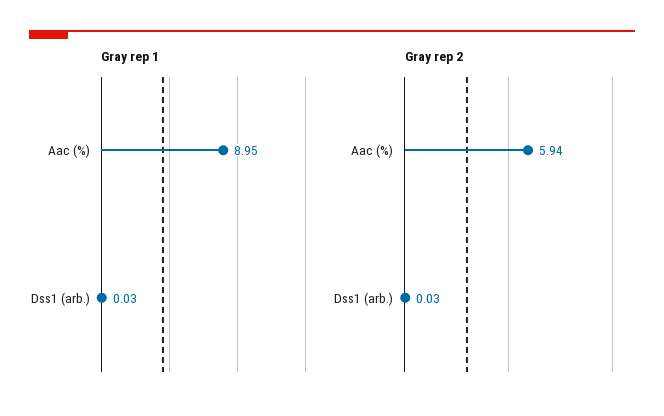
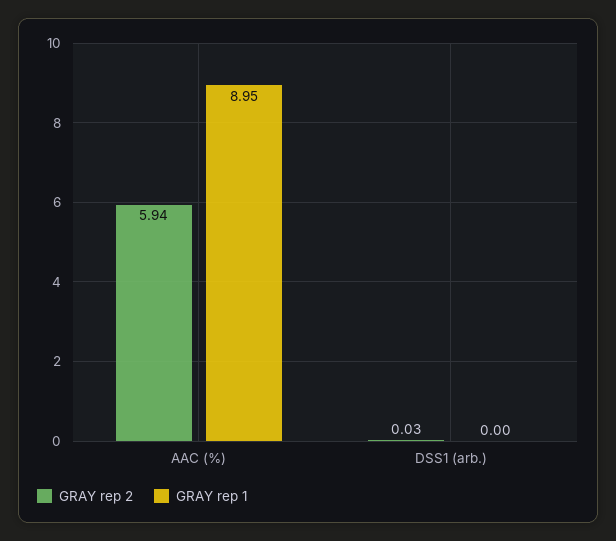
  {
    "Gray rep 1": {
      "Aac (%)": 8.95,
-     "Dss1 (arb.)": 0.03
+     "Dss1 (arb.)": 0
    },
    "Gray rep 2": {
      "Aac (%)": 5.94,
      "Dss1 (arb.)": 0.03
    }
  }

